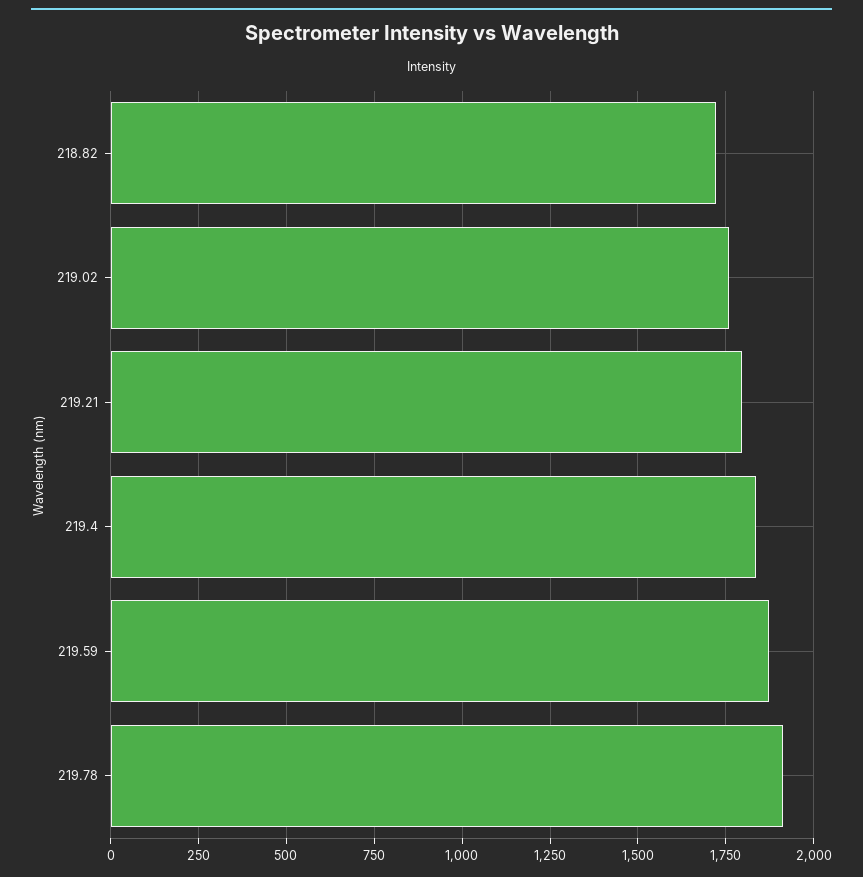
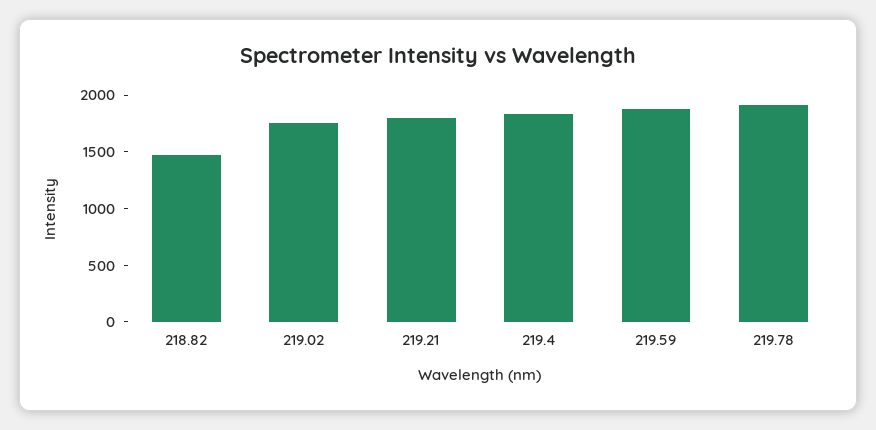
  {
-   "218.82": 1725,
+   "218.82": 1500,
    "219.02": 1750,
    "219.21": 1800,
    "219.4": 1825,
    "219.59": 1875,
    "219.78": 1925
  }

